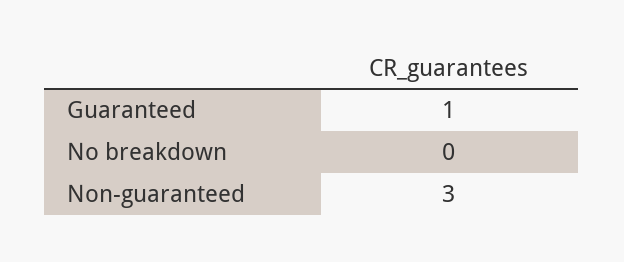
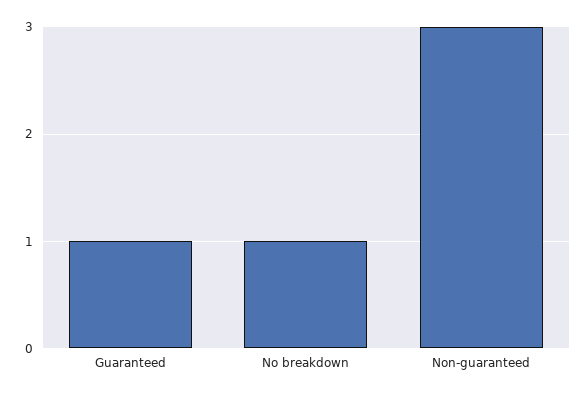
  {
    "Guaranteed": 1,
-   "No breakdown": 0,
+   "No breakdown": 1,
    "Non-guaranteed": 3
  }

